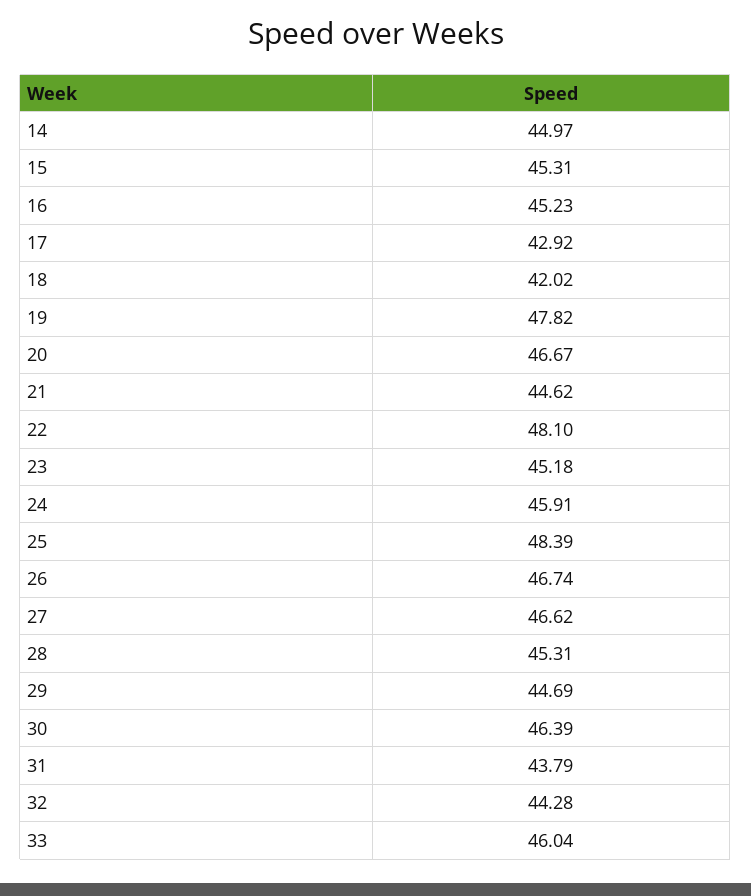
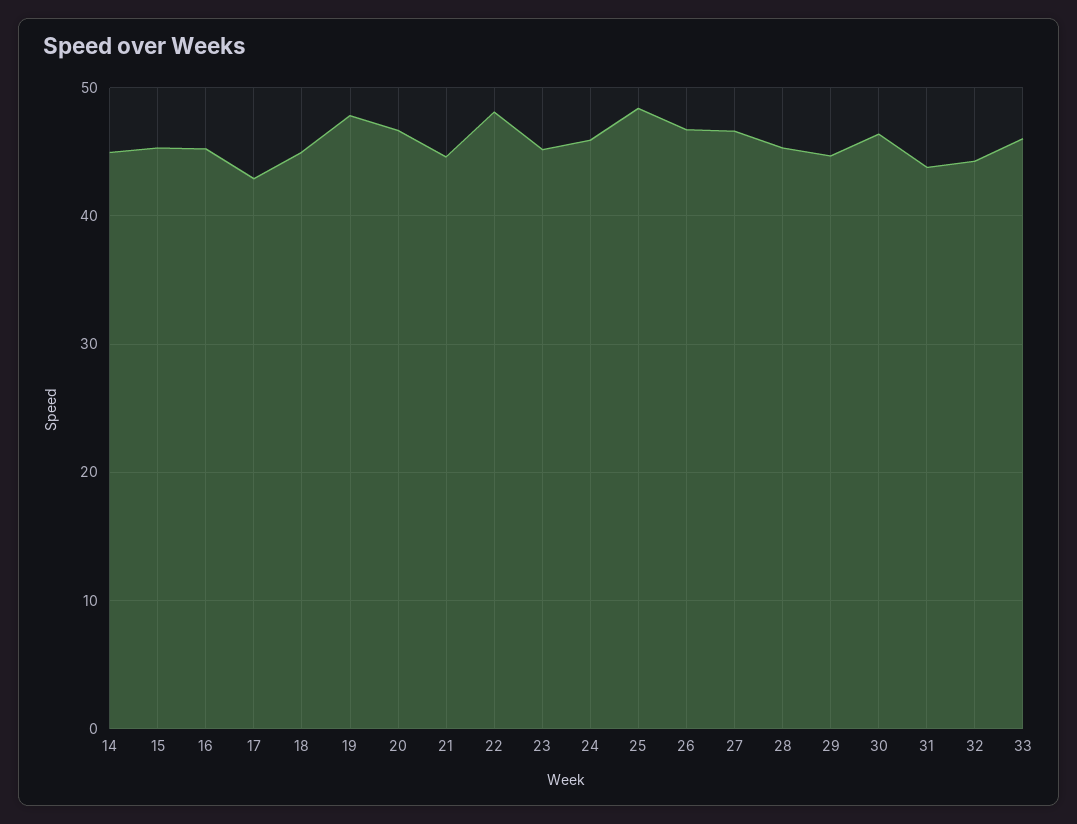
  {
    "14": 44.97,
    "15": 45.31,
    "16": 45.23,
    "17": 42.92,
-   "18": 42.02,
+   "18": 45,
    "19": 47.82,
    "20": 46.67,
    "21": 44.62,
    "22": 48.1,
    "23": 45.18,
    "24": 45.91,
    "25": 48.39,
    "26": 46.74,
    "27": 46.62,
    "28": 45.31,
    "29": 44.69,
    "30": 46.39,
    "31": 43.79,
    "32": 44.28,
    "33": 46.04
  }

